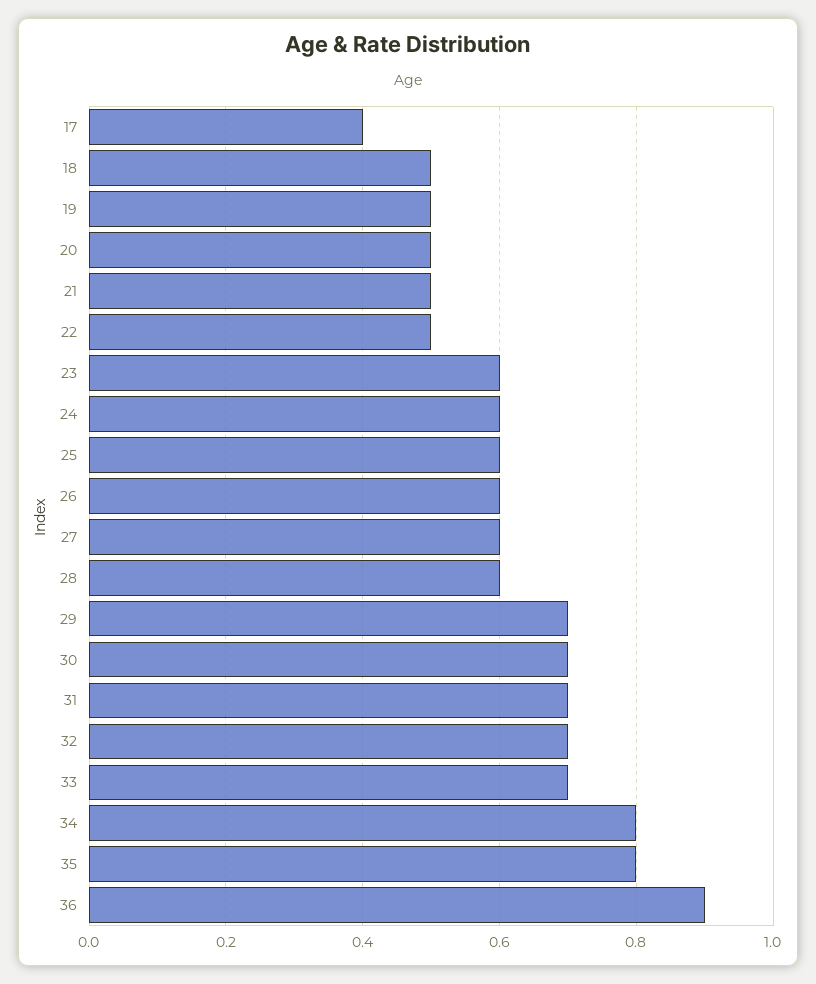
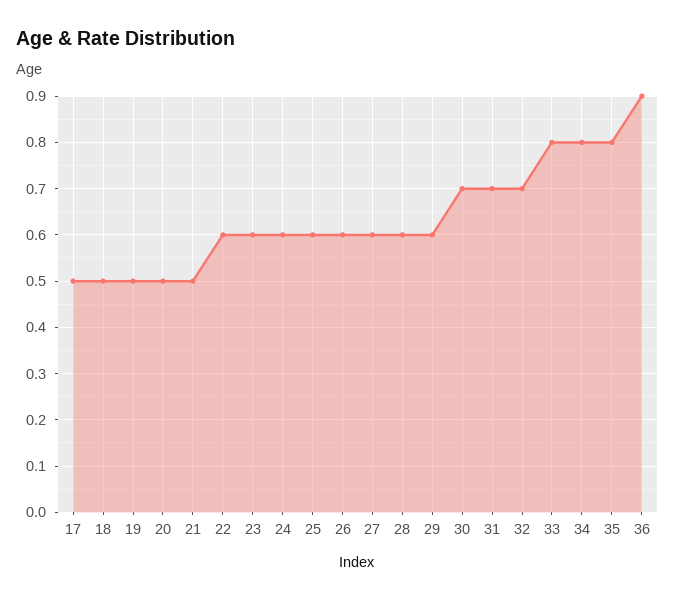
  {
-   "17": 0.4,
+   "17": 0.5,
    "18": 0.5,
    "19": 0.5,
    "20": 0.5,
    "21": 0.5,
-   "22": 0.5,
+   "22": 0.6,
    "23": 0.6,
    "24": 0.6,
    "25": 0.6,
    "26": 0.6,
    "27": 0.6,
    "28": 0.6,
-   "29": 0.7,
+   "29": 0.6,
    "30": 0.7,
    "31": 0.7,
    "32": 0.7,
-   "33": 0.7,
+   "33": 0.8,
    "34": 0.8,
    "35": 0.8,
    "36": 0.9
  }

